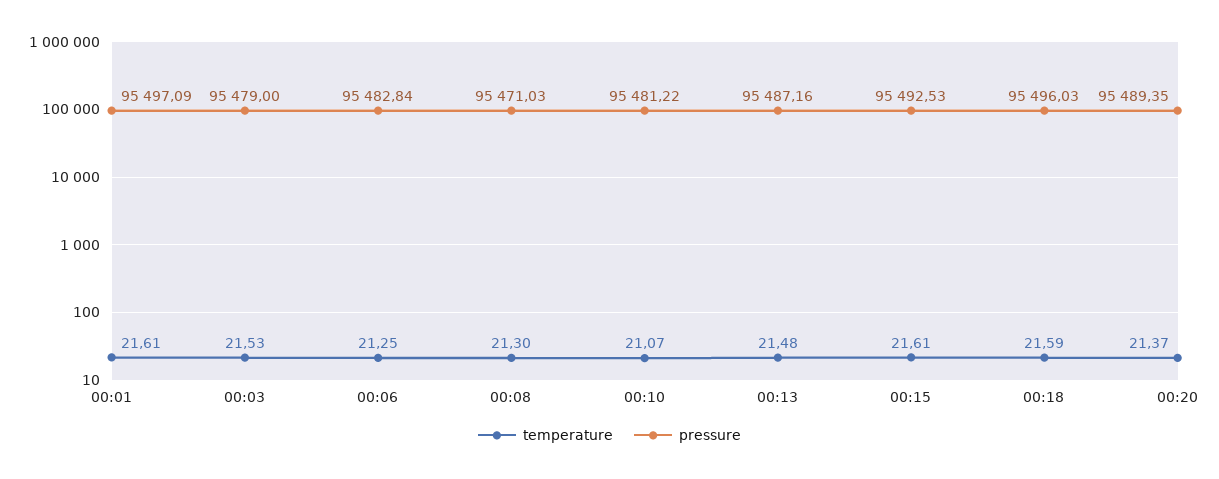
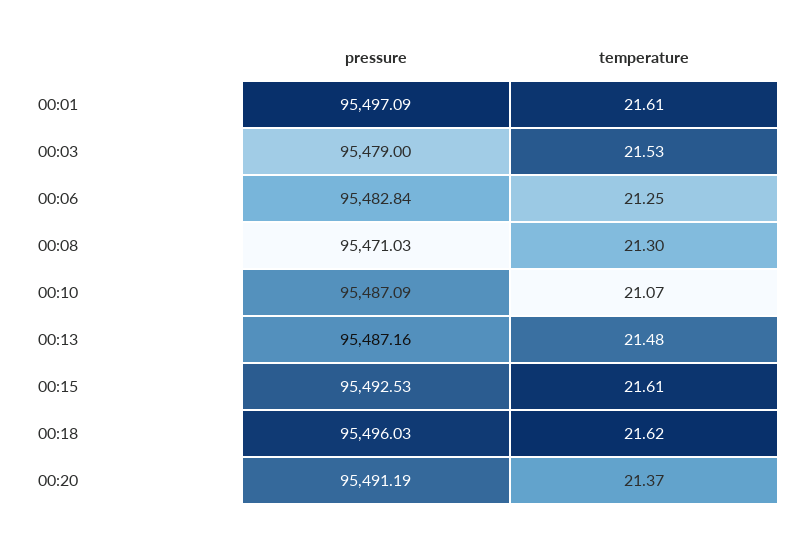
  {
    "temperature": {
      "00:01": 21.61,
      "00:03": 21.53,
      "00:06": 21.25,
      "00:08": 21.3,
      "00:10": 21.07,
      "00:13": 21.48,
      "00:15": 21.61,
-     "00:18": 21.59,
+     "00:18": 21.62,
      "00:20": 21.37
    },
    "pressure": {
      "00:01": 95497.09,
      "00:03": 95479,
      "00:06": 95482.84,
      "00:08": 95471.03,
-     "00:10": 95481.22,
+     "00:10": 95487.09,
      "00:13": 95487.16,
      "00:15": 95492.53,
      "00:18": 95496.03,
-     "00:20": 95489.35
+     "00:20": 95491.19
    }
  }

